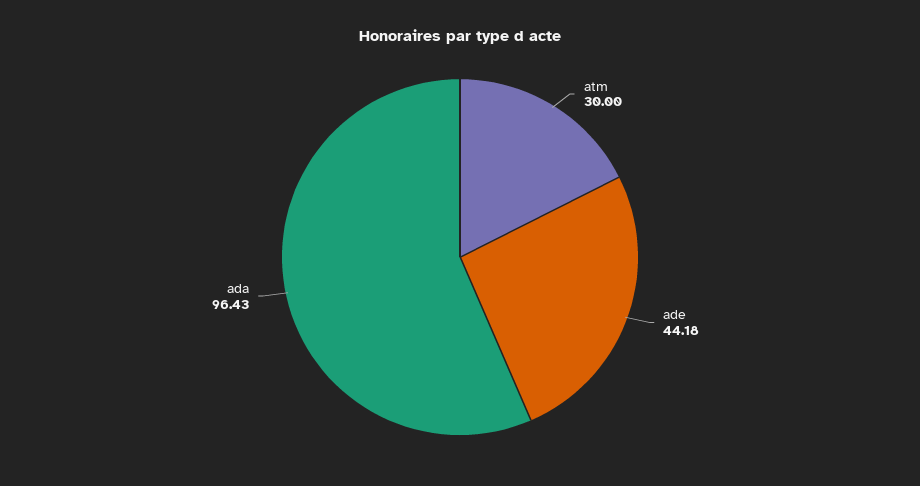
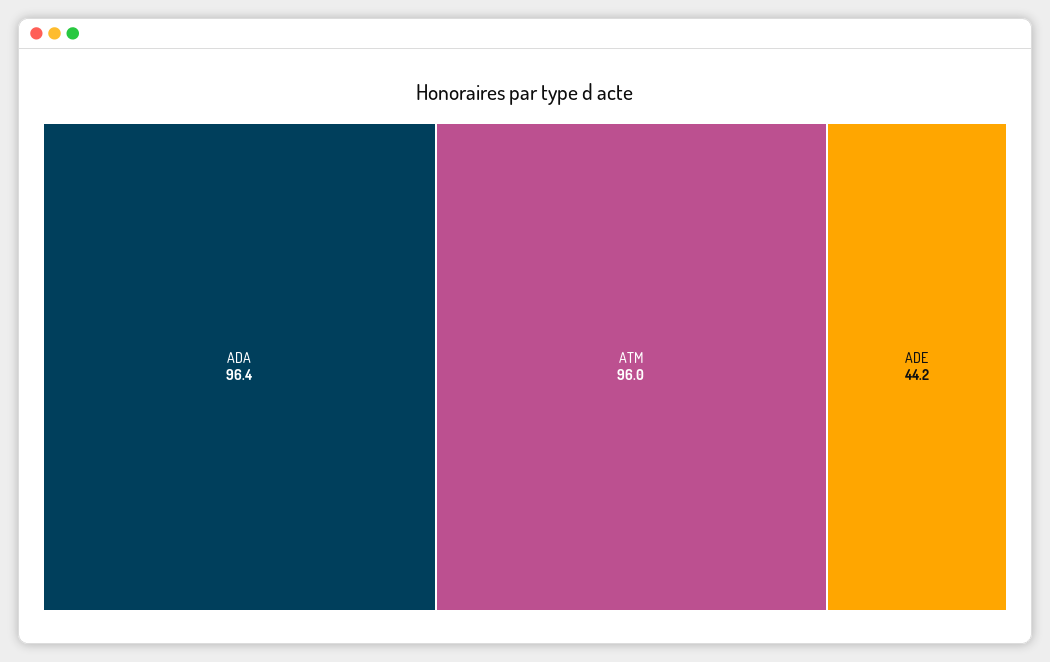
  {
-   "atm": 30,
+   "atm": 96,
    "ade": 44.18,
    "ada": 96.43
  }

